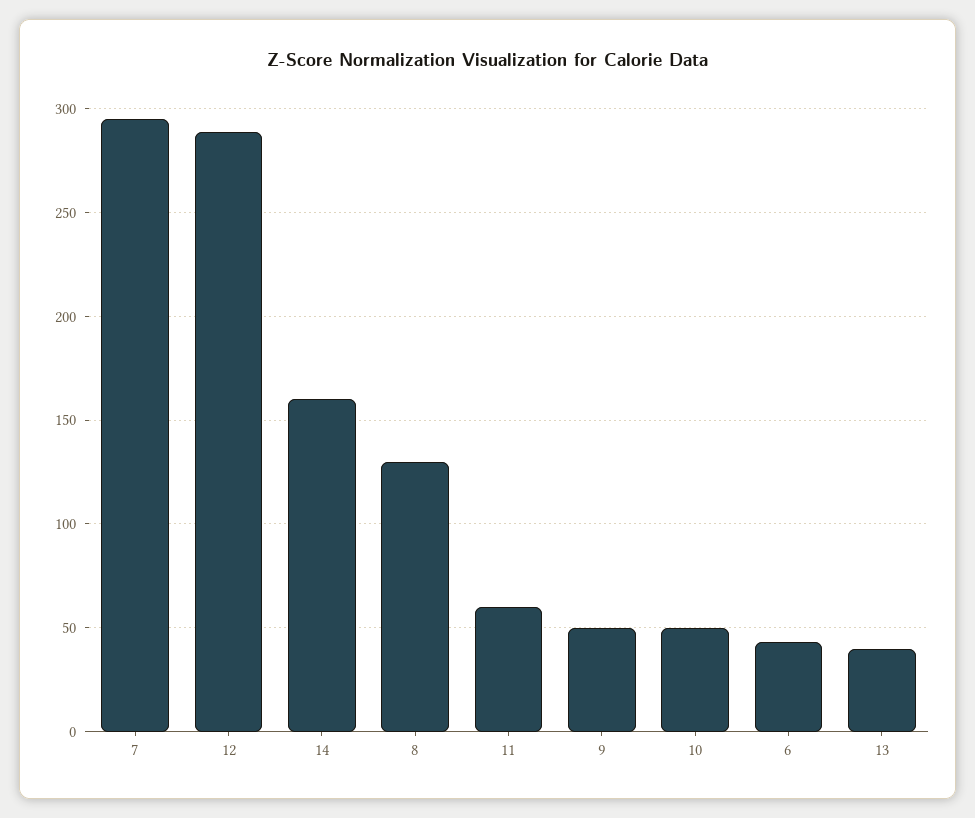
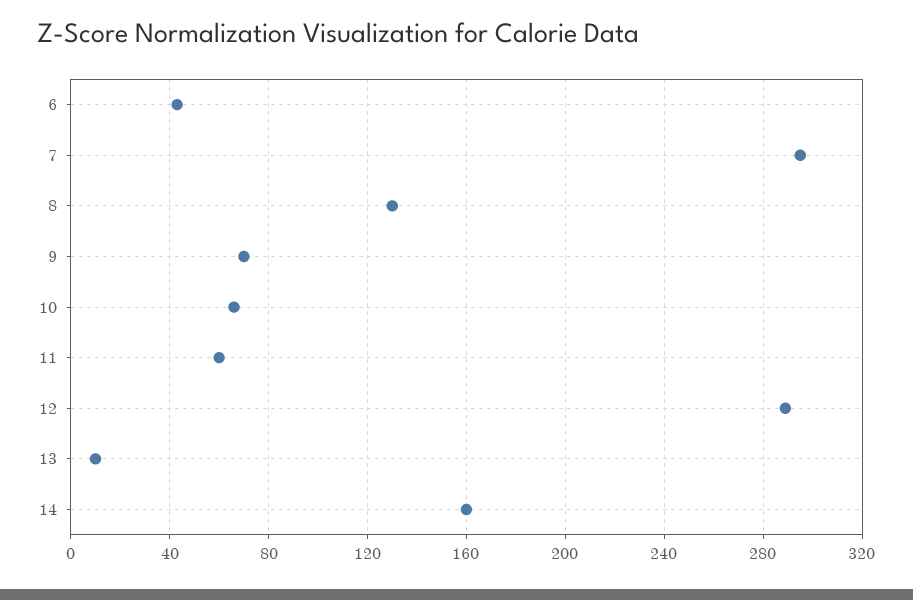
  {
    "7": 295,
    "12": 290,
    "14": 160,
    "8": 130,
    "11": 60,
-   "9": 50,
+   "9": 70,
-   "10": 50,
+   "10": 65,
    "6": 45,
-   "13": 40
+   "13": 10
  }

